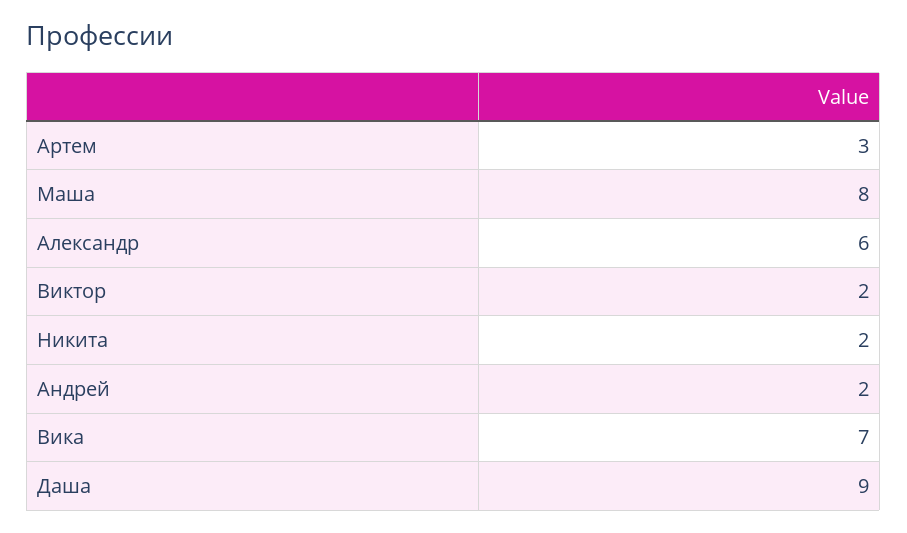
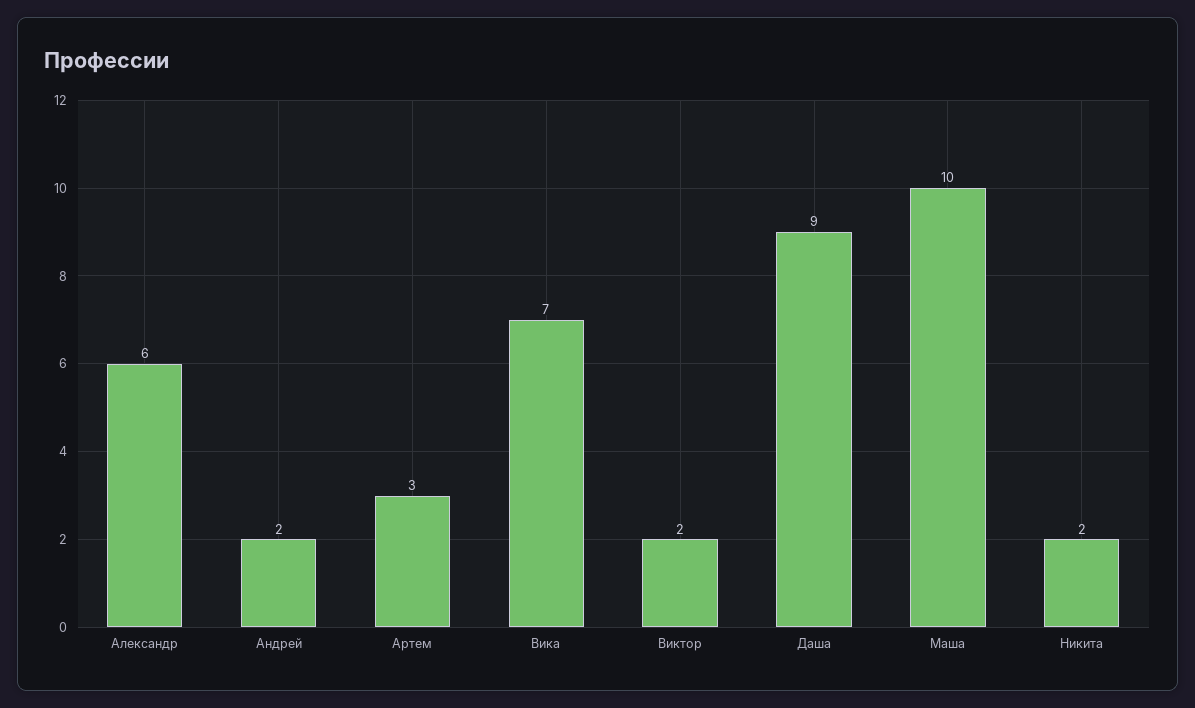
  {
    "Артем": 3,
-   "Маша": 8,
+   "Маша": 10,
    "Александр": 6,
    "Виктор": 2,
    "Никита": 2,
    "Андрей": 2,
    "Вика": 7,
    "Даша": 9
  }

